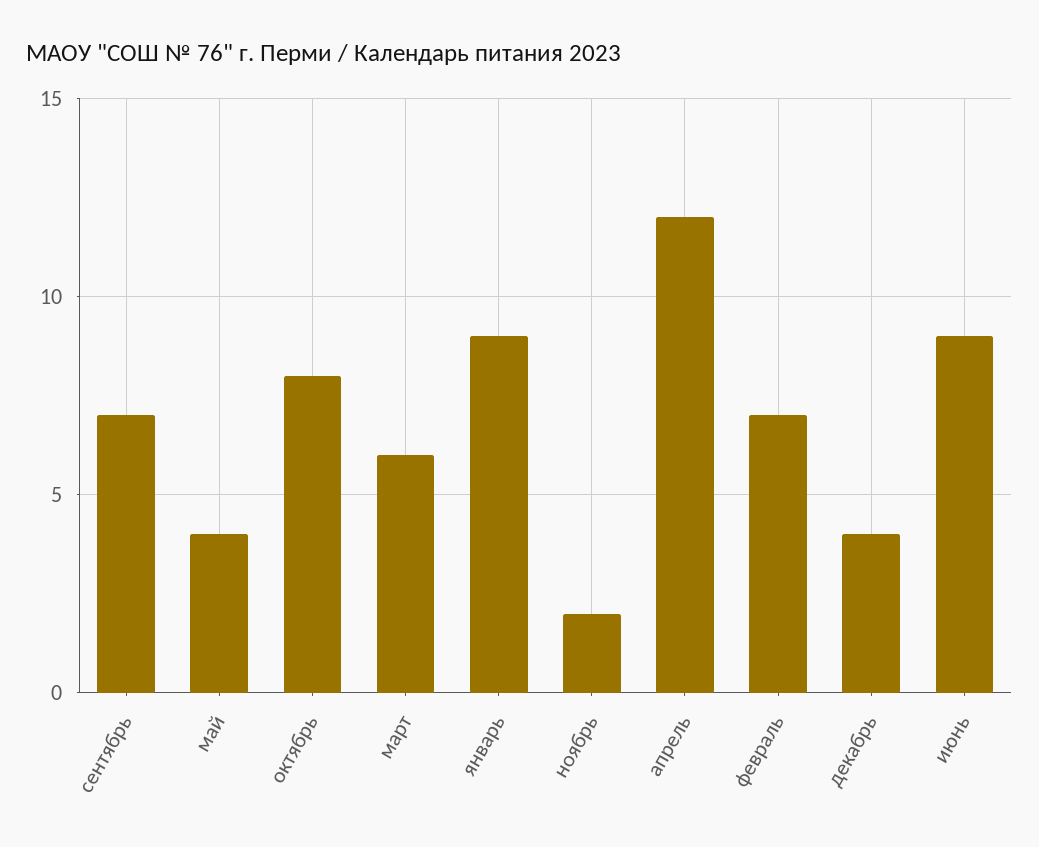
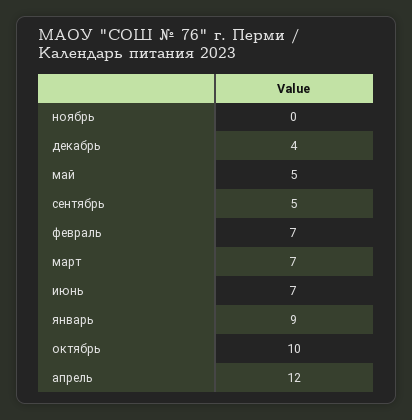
  {
-   "сентябрь": 7,
+   "сентябрь": 5,
-   "май": 4,
+   "май": 5,
-   "октябрь": 8,
+   "октябрь": 10,
-   "март": 6,
+   "март": 7,
    "январь": 9,
-   "ноябрь": 2,
+   "ноябрь": 0,
    "апрель": 12,
    "февраль": 7,
    "декабрь": 4,
-   "июнь": 9
+   "июнь": 7
  }

